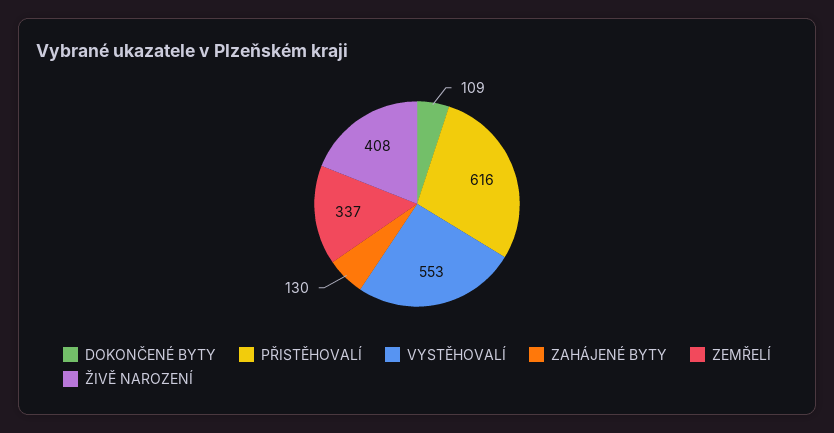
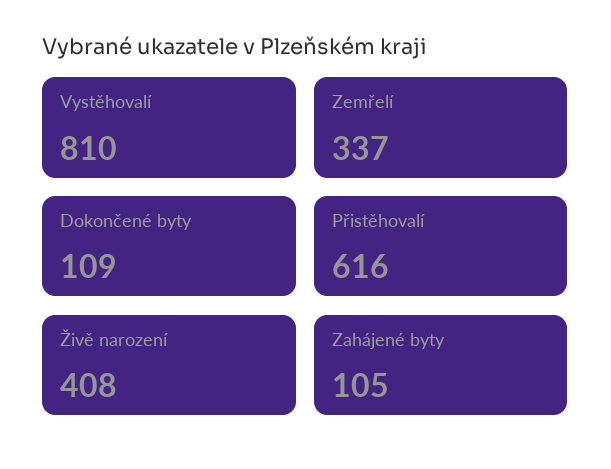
  {
    "DOKONČENÉ BYTY": 109,
    "PŘISTĚHOVALÍ": 616,
-   "VYSTĚHOVALÍ": 553,
+   "VYSTĚHOVALÍ": 810,
-   "ZAHÁJENÉ BYTY": 130,
+   "ZAHÁJENÉ BYTY": 105,
    "ZEMŘELÍ": 337,
    "ŽIVĚ NAROZENÍ": 408
  }

